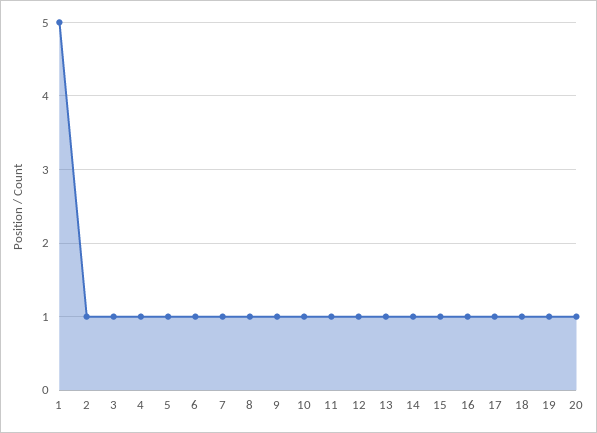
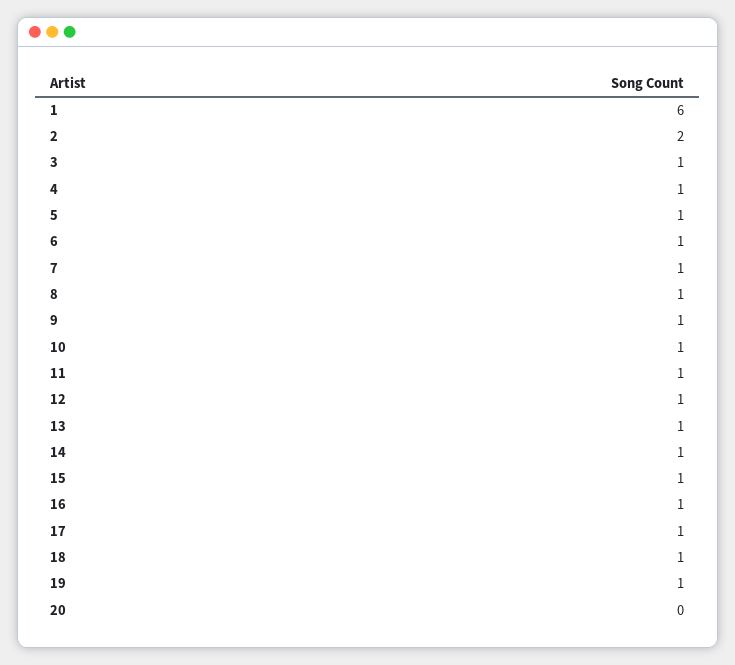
  {
-   "1": 5,
+   "1": 6,
-   "2": 1,
+   "2": 2,
    "3": 1,
    "4": 1,
    "5": 1,
    "6": 1,
    "7": 1,
    "8": 1,
    "9": 1,
    "10": 1,
    "11": 1,
    "12": 1,
    "13": 1,
    "14": 1,
    "15": 1,
    "16": 1,
    "17": 1,
    "18": 1,
    "19": 1,
-   "20": 1
+   "20": 0
  }

